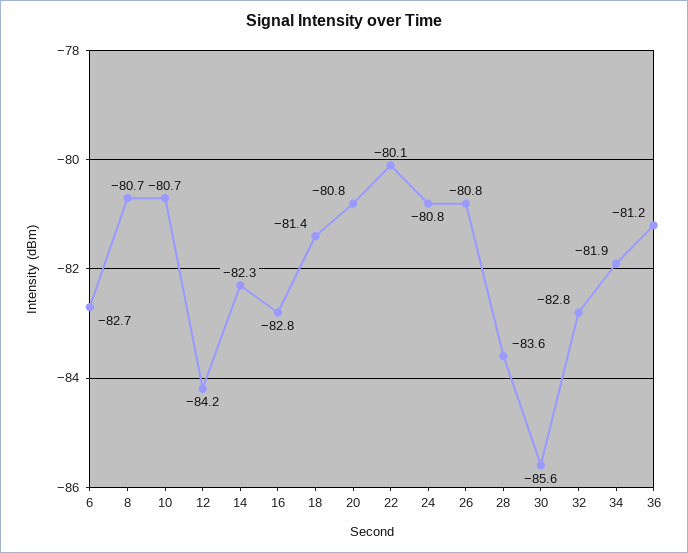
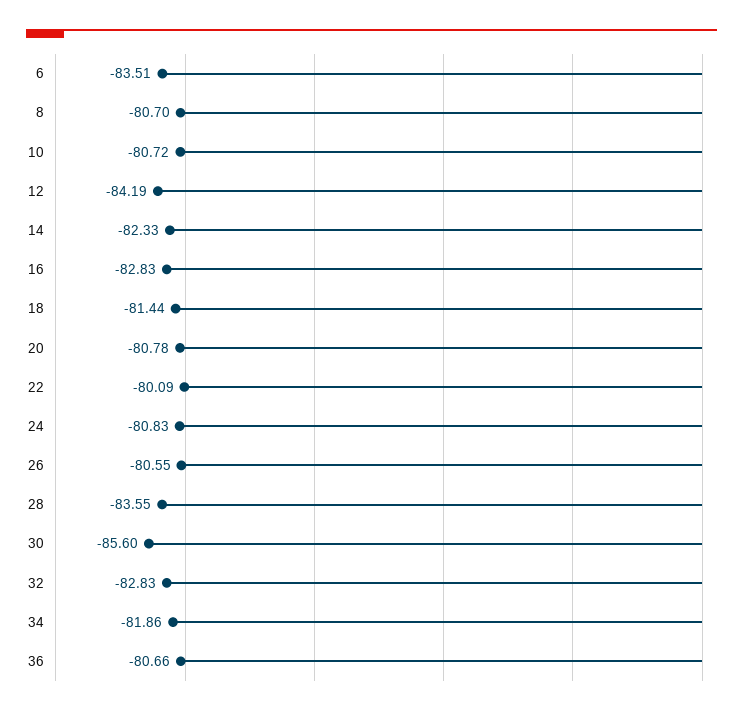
  {
-   "6": -82.7,
+   "6": -83.51,
    "8": -80.7,
    "10": -80.72,
    "12": -84.19,
    "14": -82.33,
    "16": -82.83,
    "18": -81.44,
    "20": -80.78,
    "22": -80.09,
    "24": -80.83,
-   "26": -80.8,
+   "26": -80.55,
    "28": -83.55,
    "30": -85.6,
    "32": -82.83,
    "34": -81.86,
-   "36": -81.2
+   "36": -80.66
  }

